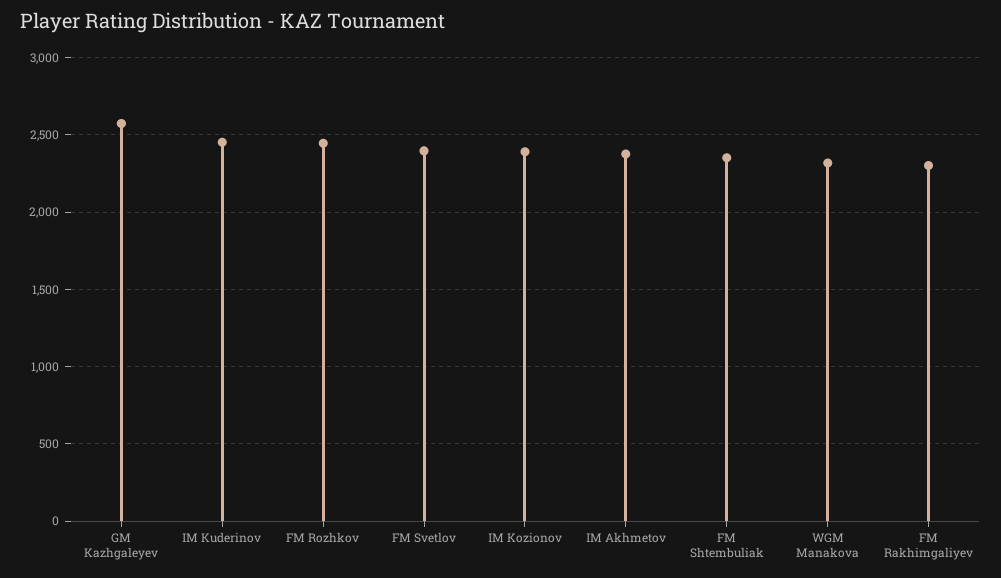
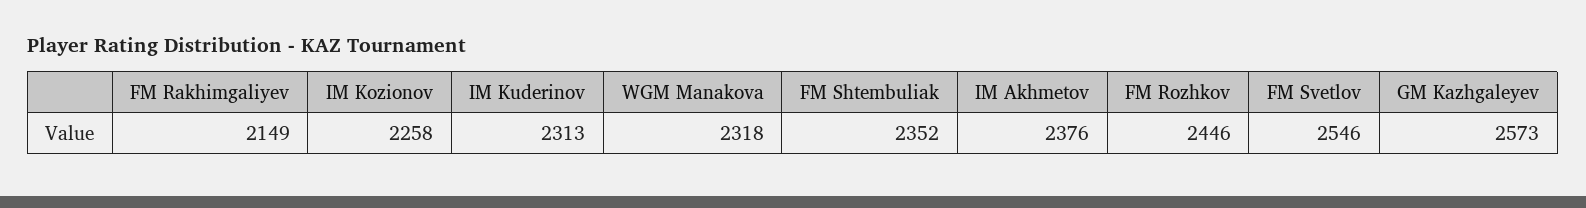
  {
    "GM Kazhgaleyev": 2573,
-   "IM Kuderinov": 2450,
+   "IM Kuderinov": 2313,
    "FM Rozhkov": 2446,
-   "FM Svetlov": 2400,
+   "FM Svetlov": 2546,
-   "IM Kozionov": 2400,
+   "IM Kozionov": 2258,
    "IM Akhmetov": 2376,
    "FM Shtembuliak": 2352,
    "WGM Manakova": 2318,
-   "FM Rakhimgaliyev": 2300
+   "FM Rakhimgaliyev": 2149
  }

